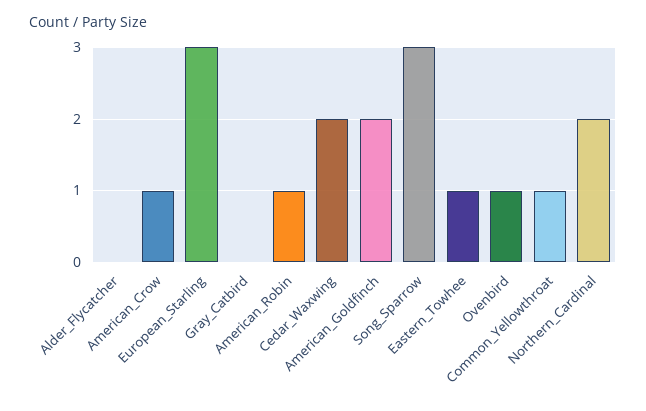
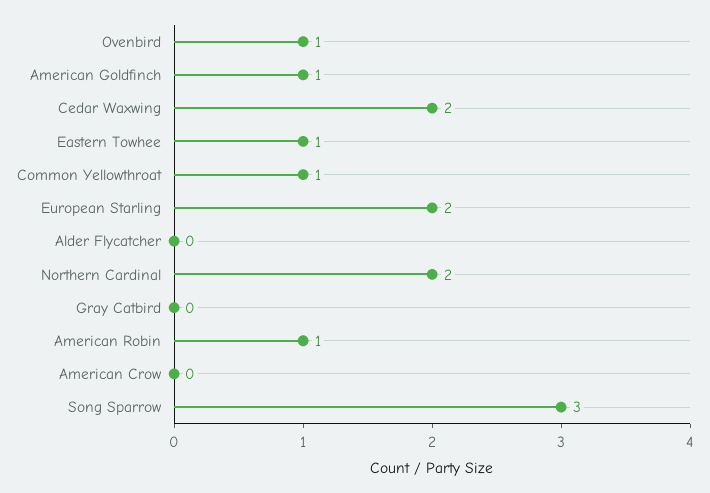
  {
    "Alder_Flycatcher": 0,
-   "American_Crow": 1,
+   "American_Crow": 0,
-   "European_Starling": 3,
+   "European_Starling": 2,
    "Gray_Catbird": 0,
    "American_Robin": 1,
    "Cedar_Waxwing": 2,
-   "American_Goldfinch": 2,
+   "American_Goldfinch": 1,
    "Song_Sparrow": 3,
    "Eastern_Towhee": 1,
    "Ovenbird": 1,
    "Common_Yellowthroat": 1,
    "Northern_Cardinal": 2
  }

